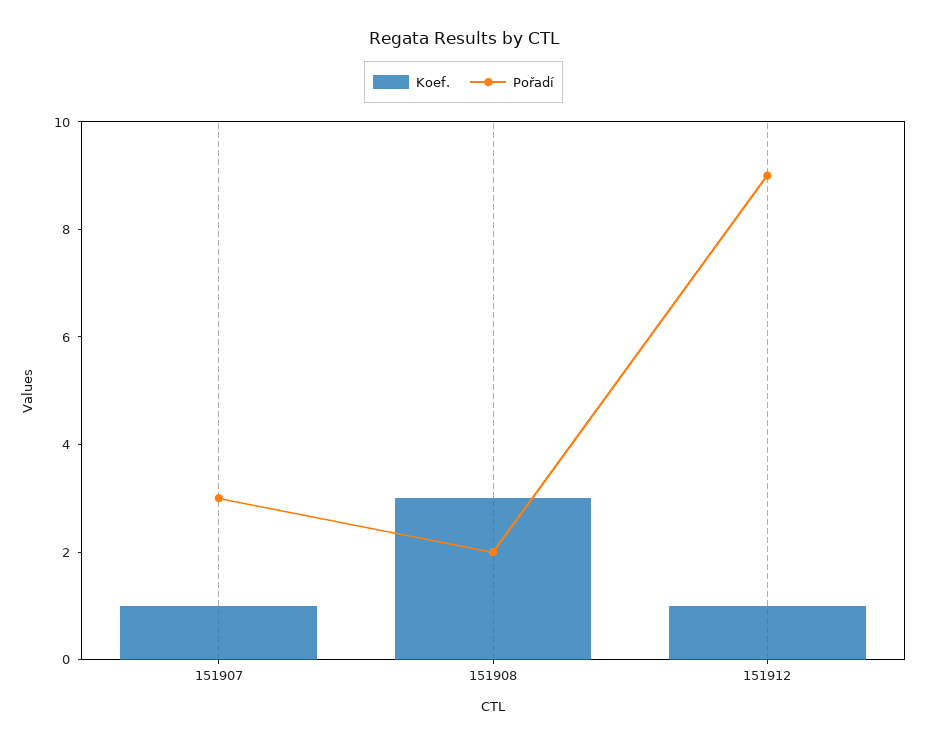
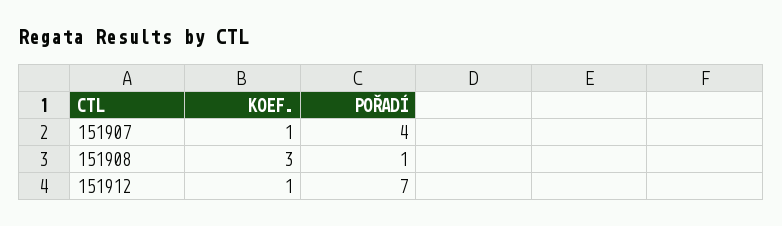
  {
    "Koef.": {
      "151907": 1,
      "151908": 3,
      "151912": 1
    },
    "Pořadí": {
-     "151907": 3,
+     "151907": 4,
-     "151908": 2,
+     "151908": 1,
-     "151912": 9
+     "151912": 7
    }
  }

